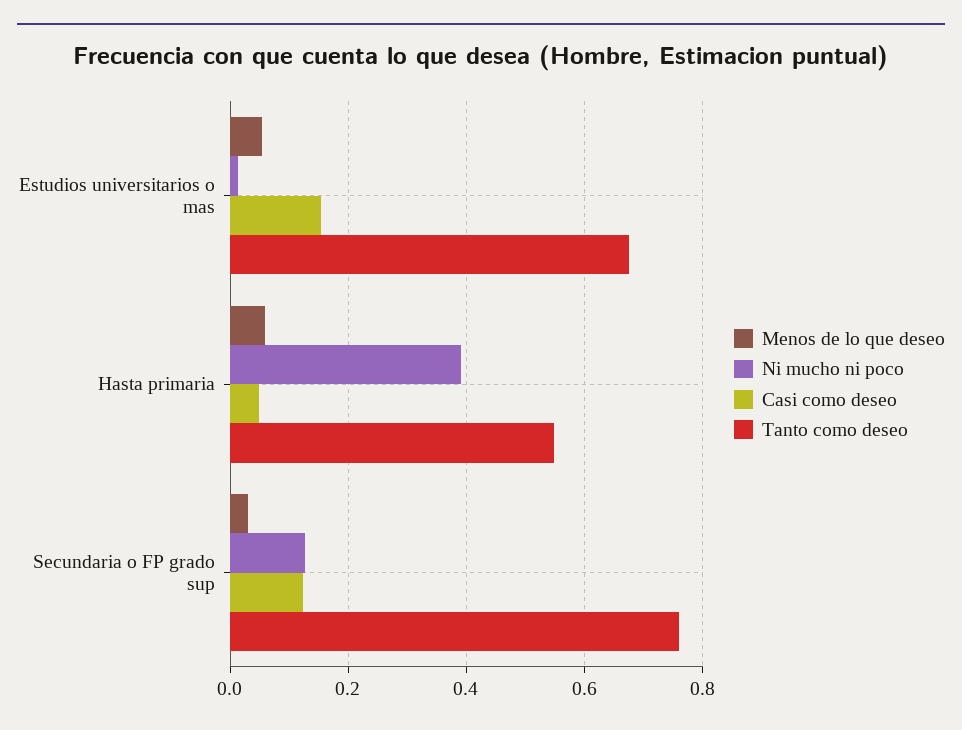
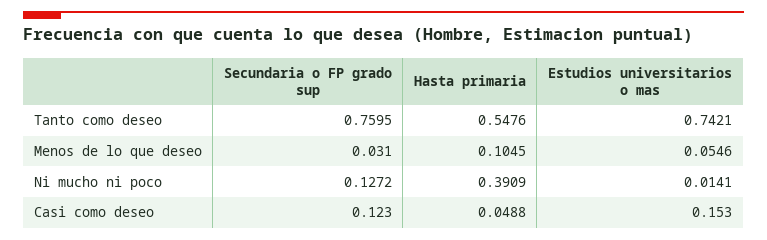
  {
    "Menos de lo que deseo": {
      "Estudios universitarios o mas": 0.0546,
-     "Hasta primaria": 0.06,
+     "Hasta primaria": 0.1045,
      "Secundaria o FP grado sup": 0.031
    },
    "Ni mucho ni poco": {
      "Estudios universitarios o mas": 0.0141,
      "Hasta primaria": 0.3909,
      "Secundaria o FP grado sup": 0.1272
    },
    "Casi como deseo": {
      "Estudios universitarios o mas": 0.153,
      "Hasta primaria": 0.0488,
      "Secundaria o FP grado sup": 0.123
    },
    "Tanto como deseo": {
-     "Estudios universitarios o mas": 0.68,
+     "Estudios universitarios o mas": 0.7421,
      "Hasta primaria": 0.5476,
      "Secundaria o FP grado sup": 0.7595
    }
  }

